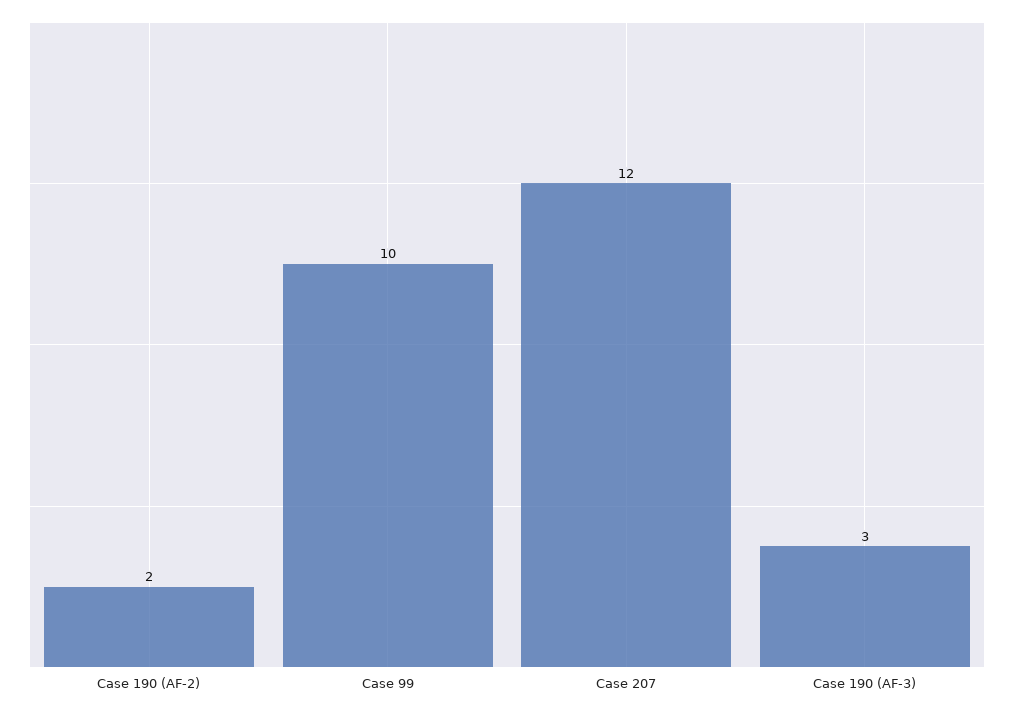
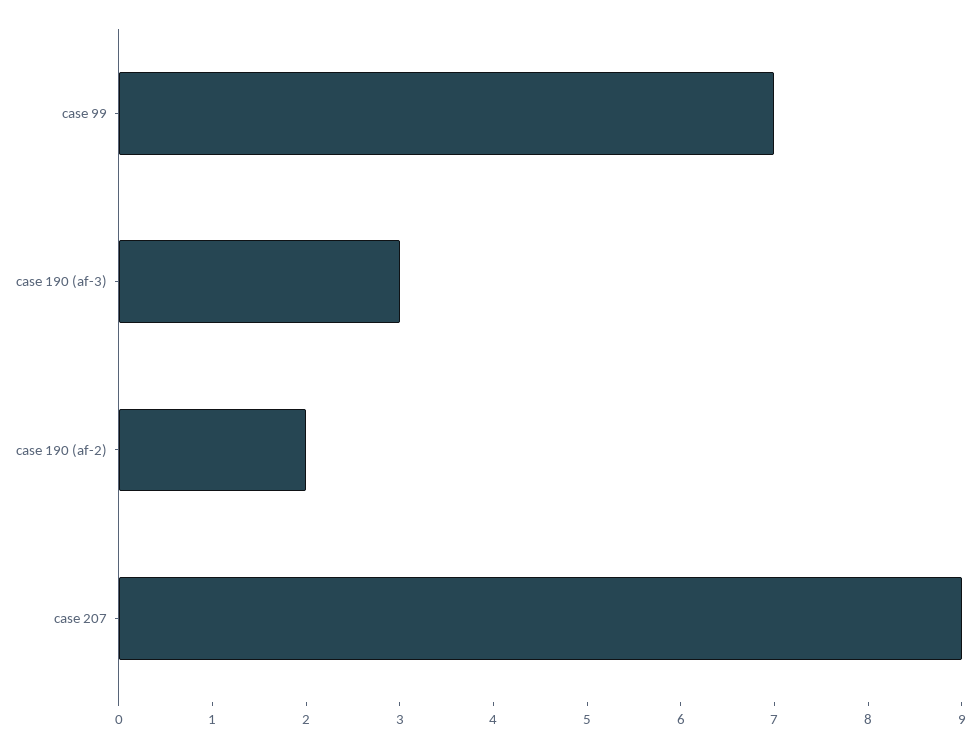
  {
    "Case 190 (AF-2)": 2,
-   "Case 99": 10,
+   "Case 99": 7,
-   "Case 207": 12,
+   "Case 207": 9,
    "Case 190 (AF-3)": 3
  }

